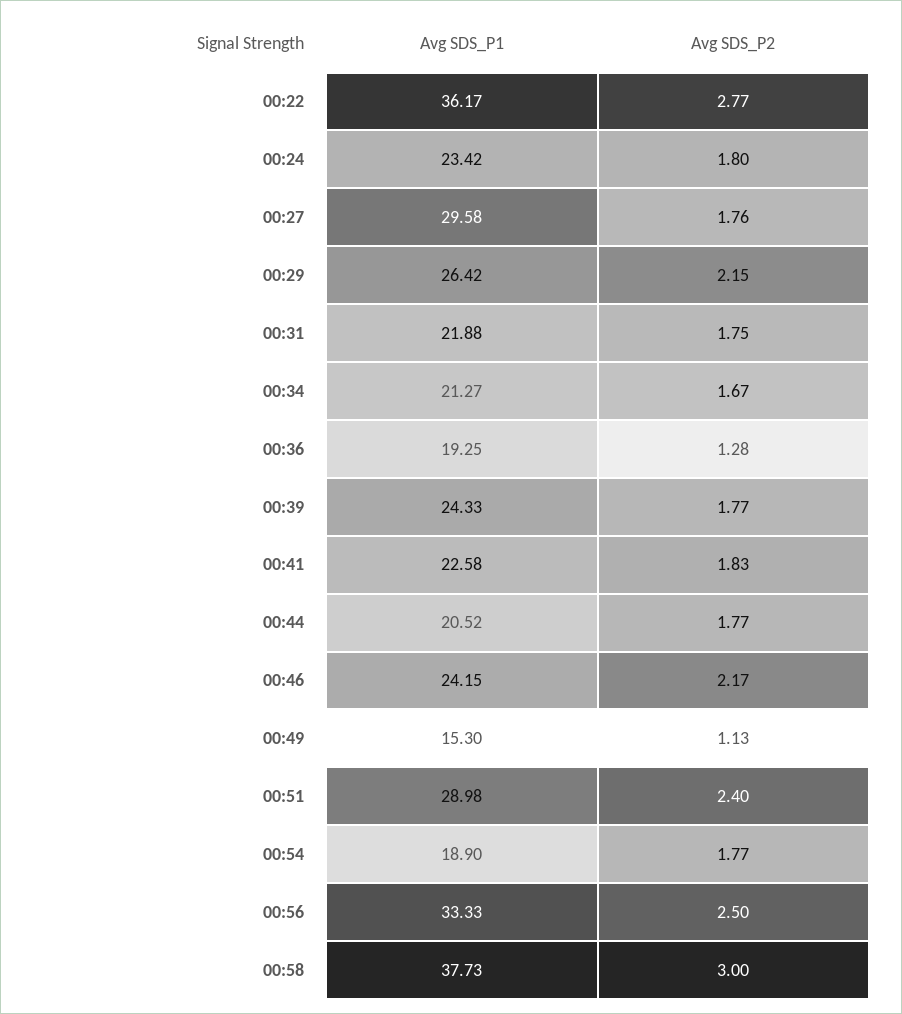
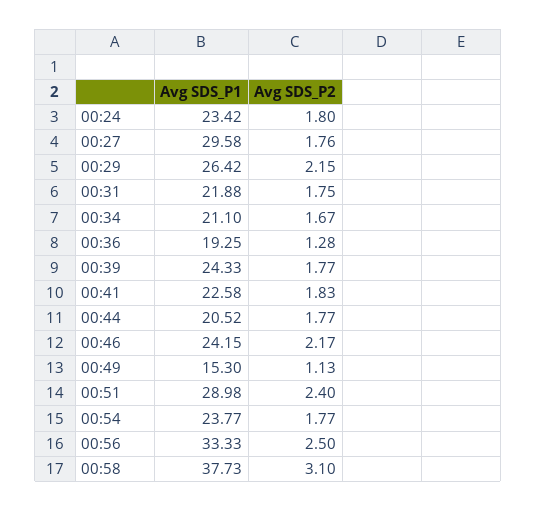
  {
    "Avg SDS_P1": {
-     "00:22": 36.17,
      "00:24": 23.42,
      "00:27": 29.58,
      "00:29": 26.42,
      "00:31": 21.88,
-     "00:34": 21.27,
+     "00:34": 21.1,
      "00:36": 19.25,
      "00:39": 24.33,
      "00:41": 22.58,
      "00:44": 20.52,
      "00:46": 24.15,
      "00:49": 15.3,
      "00:51": 28.98,
-     "00:54": 18.9,
+     "00:54": 23.77,
      "00:56": 33.33,
      "00:58": 37.73
    },
    "Avg SDS_P2": {
-     "00:22": 2.77,
      "00:24": 1.8,
      "00:27": 1.76,
      "00:29": 2.15,
      "00:31": 1.75,
      "00:34": 1.67,
      "00:36": 1.28,
      "00:39": 1.77,
      "00:41": 1.83,
      "00:44": 1.77,
      "00:46": 2.17,
      "00:49": 1.13,
      "00:51": 2.4,
      "00:54": 1.77,
      "00:56": 2.5,
-     "00:58": 3
+     "00:58": 3.1
    }
  }

